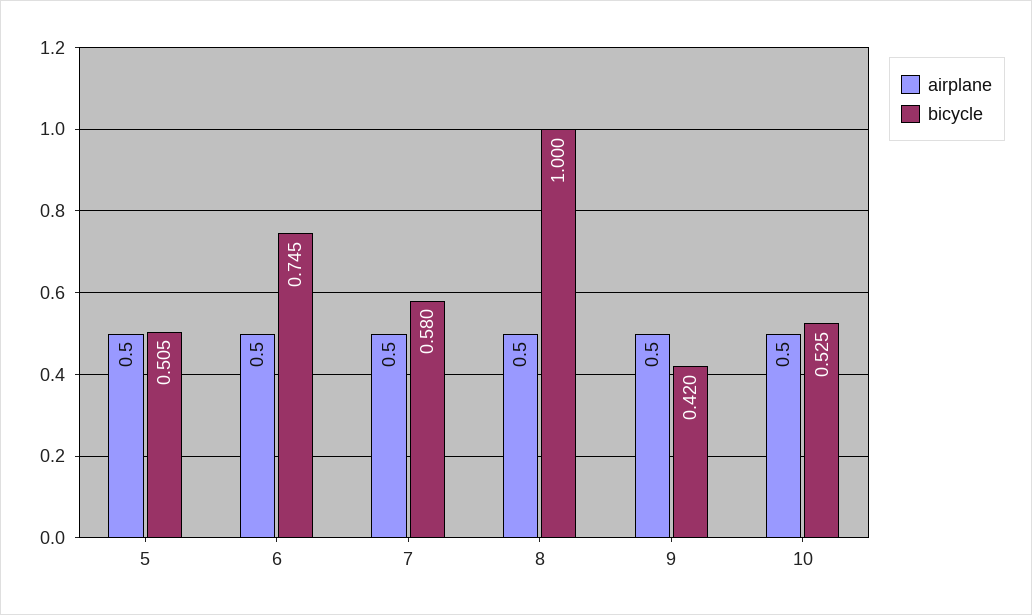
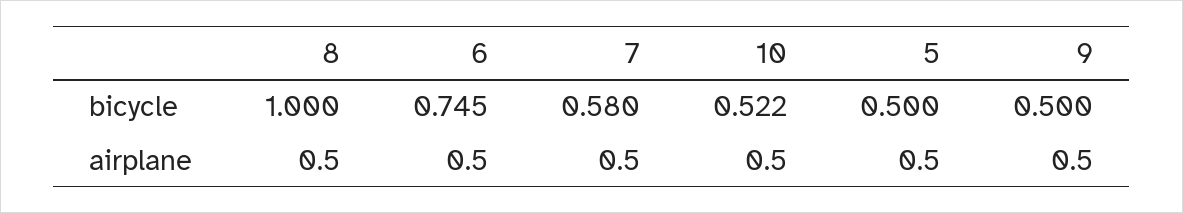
  {
    "airplane": {
      "5": 0.5,
      "6": 0.5,
      "7": 0.5,
      "8": 0.5,
      "9": 0.5,
      "10": 0.5
    },
    "bicycle": {
-     "5": 0.505,
+     "5": 0.5,
      "6": 0.745,
      "7": 0.58,
      "8": 1,
-     "9": 0.42,
+     "9": 0.5,
-     "10": 0.525
+     "10": 0.522
    }
  }

